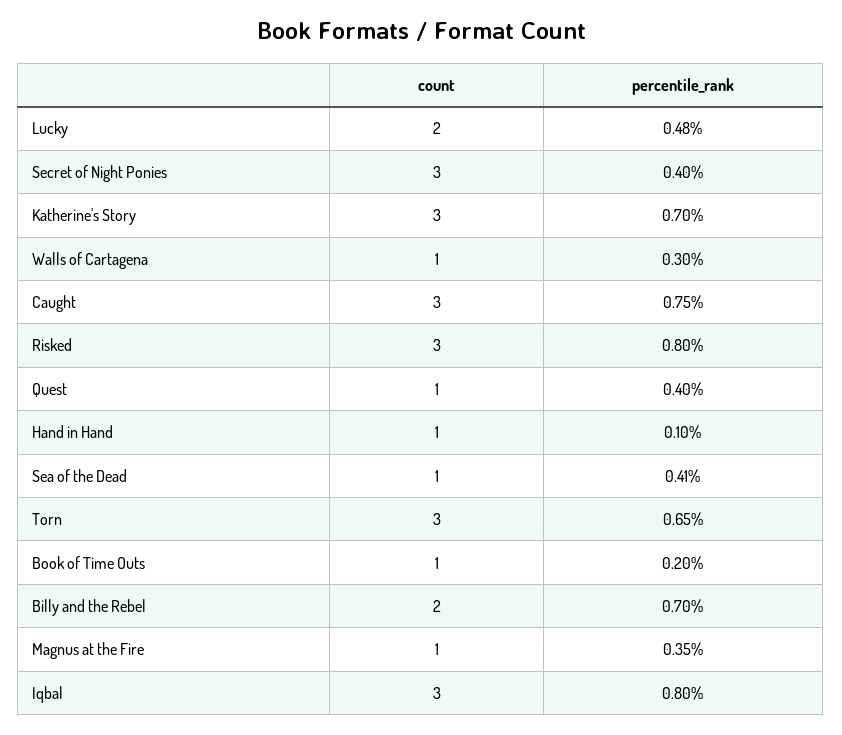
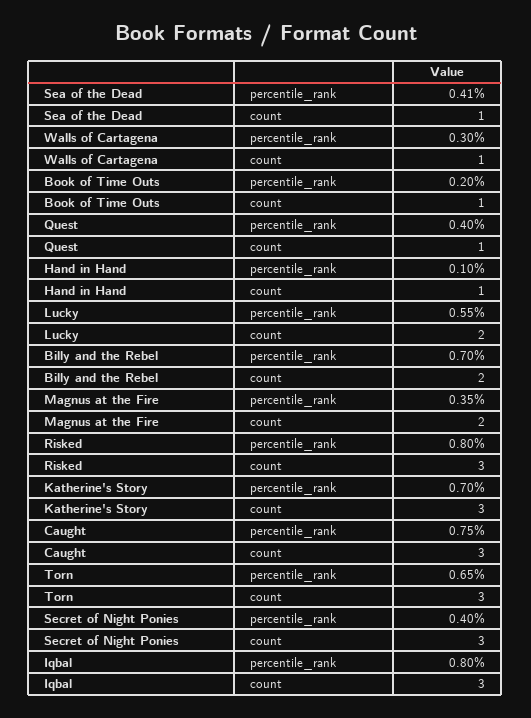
  {
    "count": {
      "Lucky": 2,
      "Secret of Night Ponies": 3,
      "Katherine's Story": 3,
      "Walls of Cartagena": 1,
      "Caught": 3,
      "Risked": 3,
      "Quest": 1,
      "Hand in Hand": 1,
      "Sea of the Dead": 1,
      "Torn": 3,
      "Book of Time Outs": 1,
      "Billy and the Rebel": 2,
-     "Magnus at the Fire": 1,
+     "Magnus at the Fire": 2,
      "Iqbal": 3
    },
    "percentile_rank": {
-     "Lucky": 0.48,
+     "Lucky": 0.55,
      "Secret of Night Ponies": 0.4,
      "Katherine's Story": 0.7,
      "Walls of Cartagena": 0.3,
      "Caught": 0.75,
      "Risked": 0.8,
      "Quest": 0.4,
      "Hand in Hand": 0.1,
      "Sea of the Dead": 0.41,
      "Torn": 0.65,
      "Book of Time Outs": 0.2,
      "Billy and the Rebel": 0.7,
      "Magnus at the Fire": 0.35,
      "Iqbal": 0.8
    }
  }

